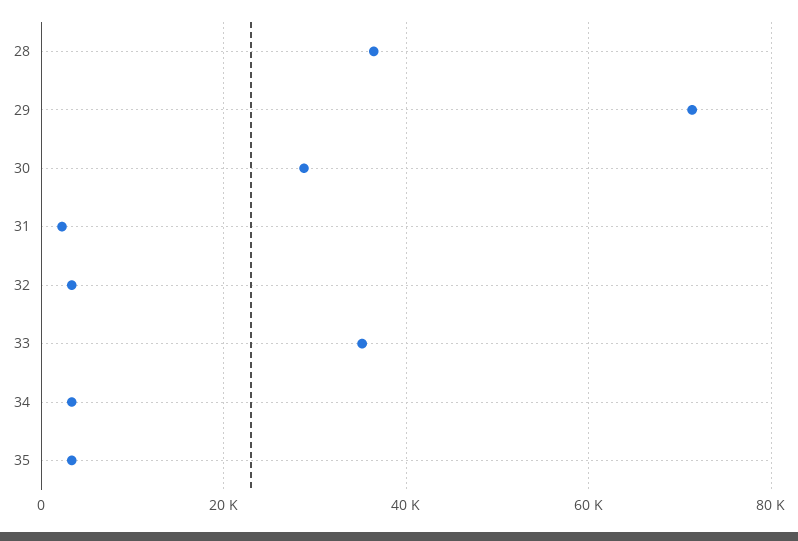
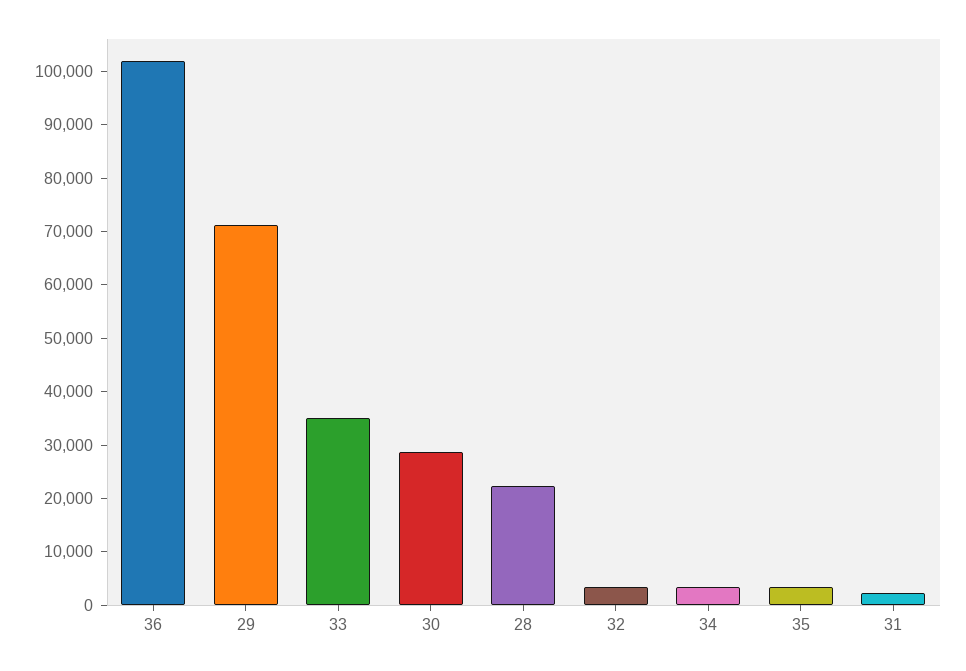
  {
-   "28": 36000,
+   "28": 22000,
    "29": 72000,
    "30": 28000,
    "31": 2000,
    "32": 4000,
    "33": 36000,
    "34": 4000,
-   "35": 4000
+   "35": 4000,
+   "36": 102000
  }

